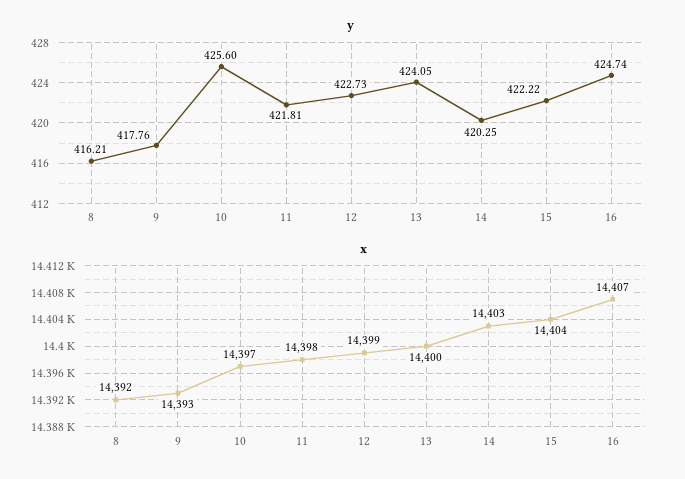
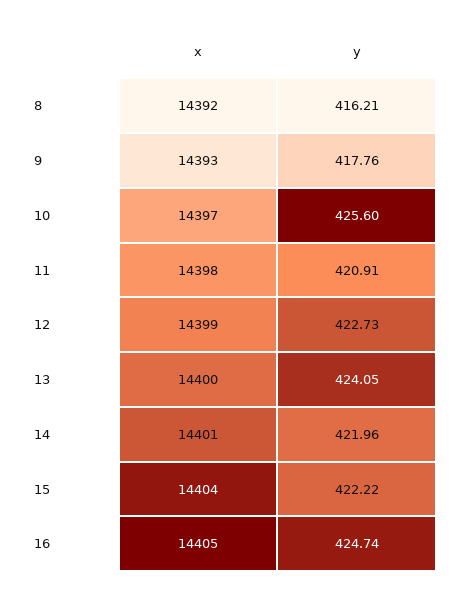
  {
    "y": {
      "8": 416.21,
      "9": 417.76,
      "10": 425.6,
-     "11": 421.81,
+     "11": 420.91,
      "12": 422.73,
      "13": 424.05,
-     "14": 420.25,
+     "14": 421.96,
      "15": 422.22,
      "16": 424.74
    },
    "x": {
      "8": 14392,
      "9": 14393,
      "10": 14397,
      "11": 14398,
      "12": 14399,
      "13": 14400,
-     "14": 14403,
+     "14": 14401,
      "15": 14404,
-     "16": 14407
+     "16": 14405
    }
  }

